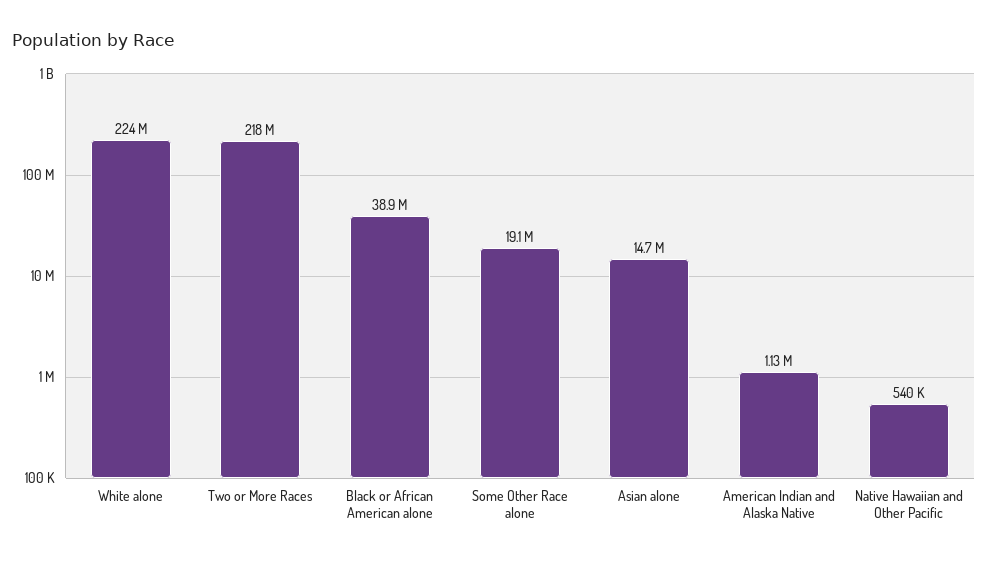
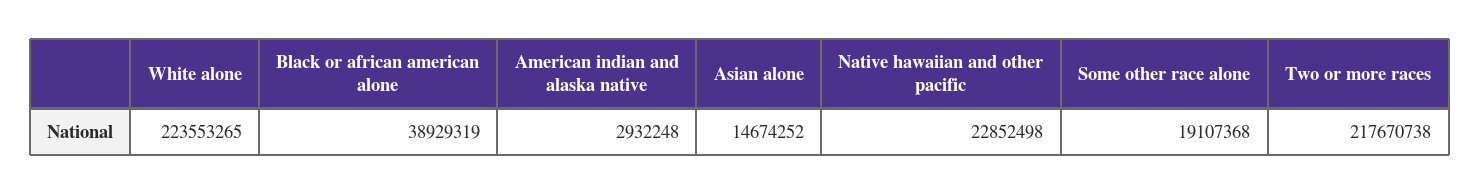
  {
    "White alone": 223553265,
    "Two or More Races": 217670738,
    "Black or African American alone": 38929319,
    "Some Other Race alone": 19107368,
    "Asian alone": 14674252,
-   "American Indian and Alaska Native": 1130000,
+   "American Indian and Alaska Native": 2932248,
-   "Native Hawaiian and Other Pacific": 540000
+   "Native Hawaiian and Other Pacific": 22852498
  }

